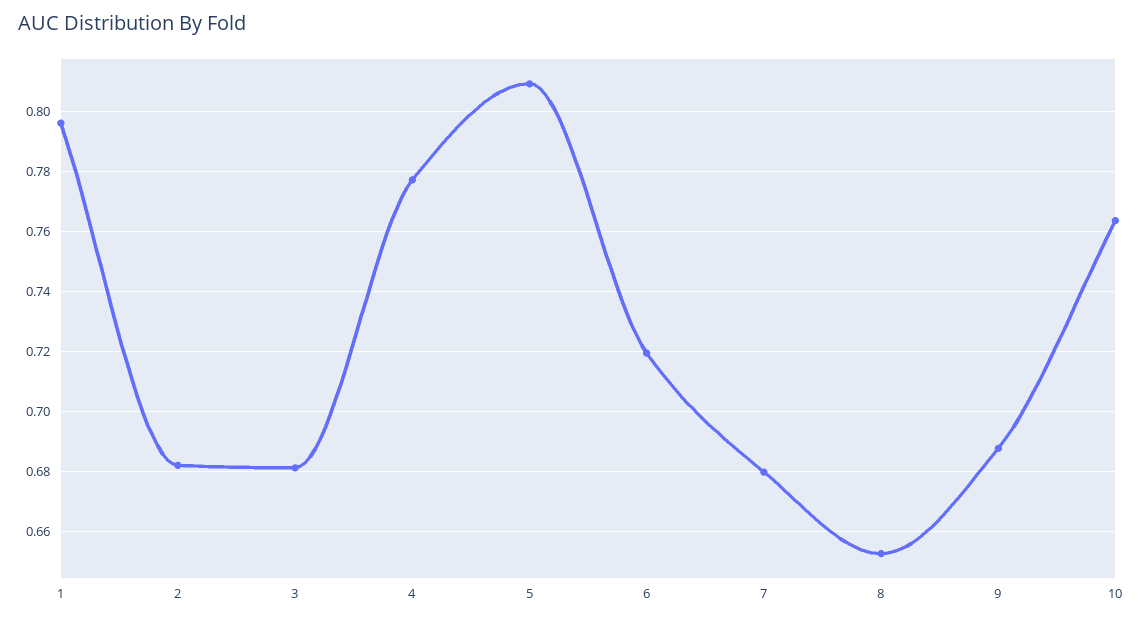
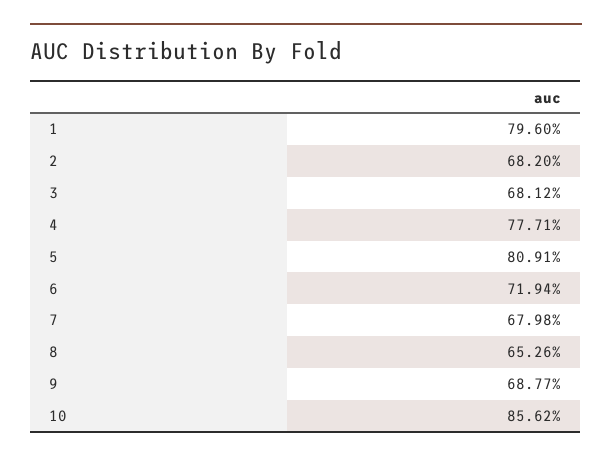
  {
    "1": 0.796,
    "2": 0.682,
    "3": 0.6812,
    "4": 0.7771,
    "5": 0.8091,
    "6": 0.7194,
    "7": 0.6798,
    "8": 0.6526,
    "9": 0.6877,
-   "10": 0.764
+   "10": 0.8562
  }

